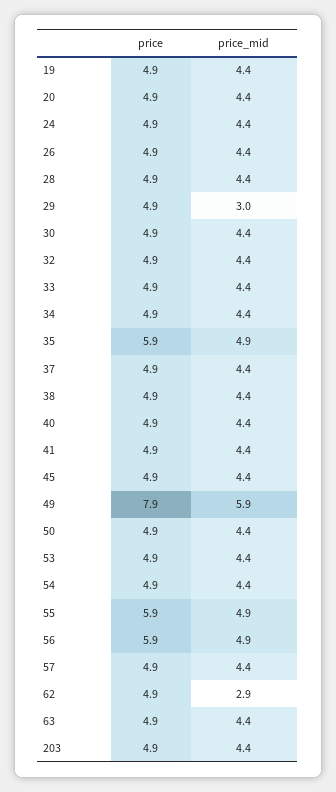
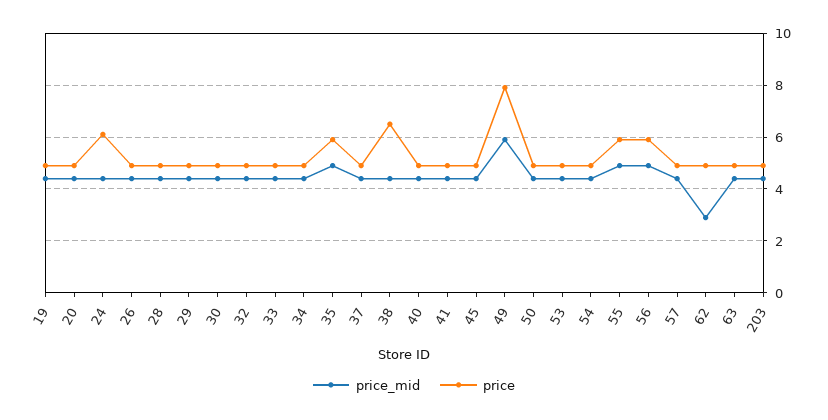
  {
    "price": {
      "19": 4.9,
      "20": 4.9,
-     "24": 4.9,
+     "24": 6,
      "26": 4.9,
      "28": 4.9,
      "29": 4.9,
      "30": 4.9,
      "32": 4.9,
      "33": 4.9,
      "34": 4.9,
      "35": 5.9,
      "37": 4.9,
-     "38": 4.9,
+     "38": 6.5,
      "40": 4.9,
      "41": 4.9,
      "45": 4.9,
      "49": 7.9,
      "50": 4.9,
      "53": 4.9,
      "54": 4.9,
      "55": 5.9,
      "56": 5.9,
      "57": 4.9,
      "62": 4.9,
      "63": 4.9,
      "203": 4.9
    },
    "price_mid": {
      "19": 4.4,
      "20": 4.4,
      "24": 4.4,
      "26": 4.4,
      "28": 4.4,
-     "29": 3,
+     "29": 4.5,
      "30": 4.4,
      "32": 4.4,
      "33": 4.4,
      "34": 4.4,
      "35": 4.9,
      "37": 4.4,
      "38": 4.4,
      "40": 4.4,
      "41": 4.4,
      "45": 4.4,
      "49": 5.9,
      "50": 4.4,
      "53": 4.4,
      "54": 4.4,
      "55": 4.9,
      "56": 4.9,
      "57": 4.4,
      "62": 2.9,
      "63": 4.4,
      "203": 4.4
    }
  }

